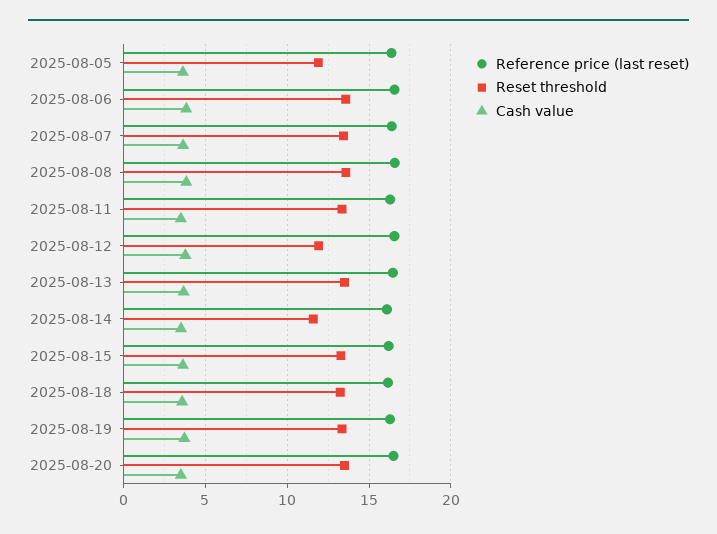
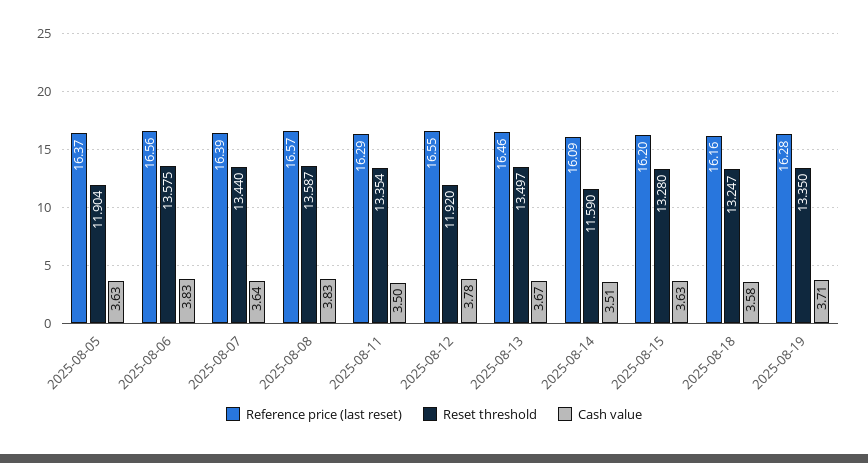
  {
    "Reference price (last reset)": {
      "2025-08-05": 16.37,
      "2025-08-06": 16.56,
      "2025-08-07": 16.39,
      "2025-08-08": 16.57,
      "2025-08-11": 16.29,
      "2025-08-12": 16.55,
      "2025-08-13": 16.46,
      "2025-08-14": 16.09,
      "2025-08-15": 16.2,
      "2025-08-18": 16.16,
-     "2025-08-19": 16.28,
+     "2025-08-19": 16.28
-     "2025-08-20": 16.5
    },
    "Reset threshold": {
      "2025-08-05": 11.904,
      "2025-08-06": 13.575,
      "2025-08-07": 13.44,
      "2025-08-08": 13.587,
      "2025-08-11": 13.354,
      "2025-08-12": 11.92,
      "2025-08-13": 13.497,
      "2025-08-14": 11.59,
      "2025-08-15": 13.28,
      "2025-08-18": 13.247,
-     "2025-08-19": 13.35,
+     "2025-08-19": 13.35
-     "2025-08-20": 13.5
    },
    "Cash value": {
      "2025-08-05": 3.63,
      "2025-08-06": 3.83,
      "2025-08-07": 3.64,
      "2025-08-08": 3.83,
      "2025-08-11": 3.5,
      "2025-08-12": 3.78,
      "2025-08-13": 3.67,
      "2025-08-14": 3.51,
      "2025-08-15": 3.63,
      "2025-08-18": 3.58,
-     "2025-08-19": 3.71,
+     "2025-08-19": 3.71
-     "2025-08-20": 3.5
    }
  }

